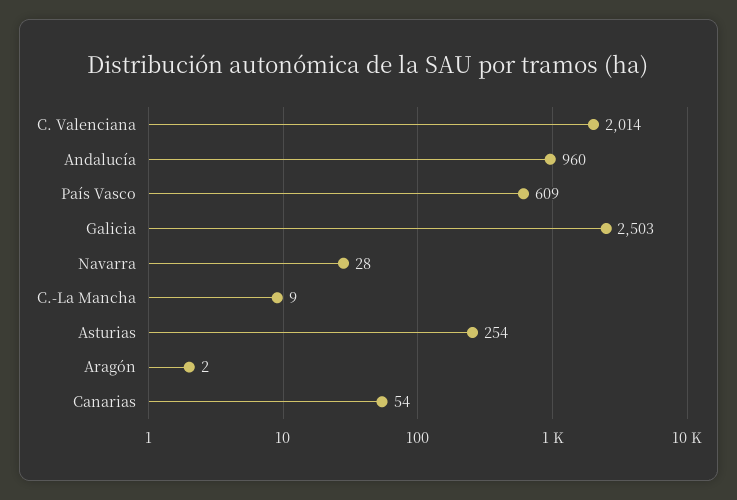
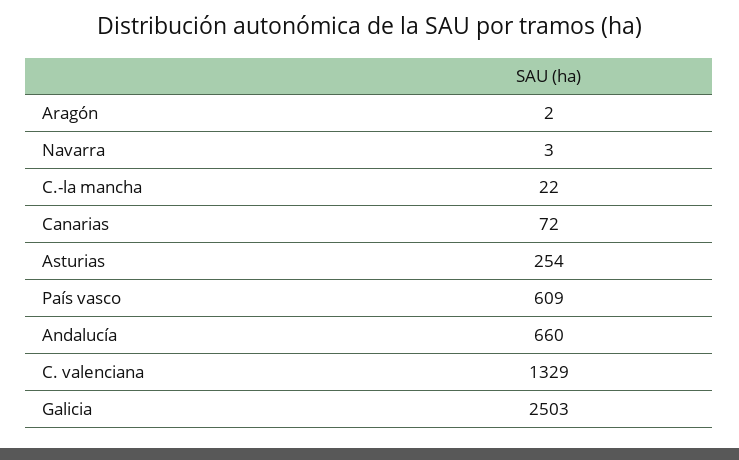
  {
-   "C. Valenciana": 2014,
+   "C. Valenciana": 1329,
-   "Andalucía": 960,
+   "Andalucía": 660,
    "País Vasco": 609,
    "Galicia": 2503,
-   "Navarra": 28,
+   "Navarra": 3,
-   "C.-La Mancha": 9,
+   "C.-La Mancha": 22,
    "Asturias": 254,
    "Aragón": 2,
-   "Canarias": 54
+   "Canarias": 72
  }

